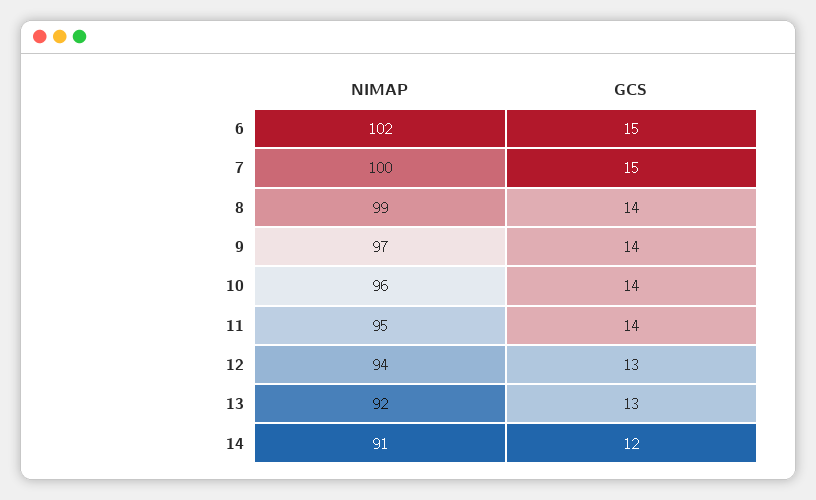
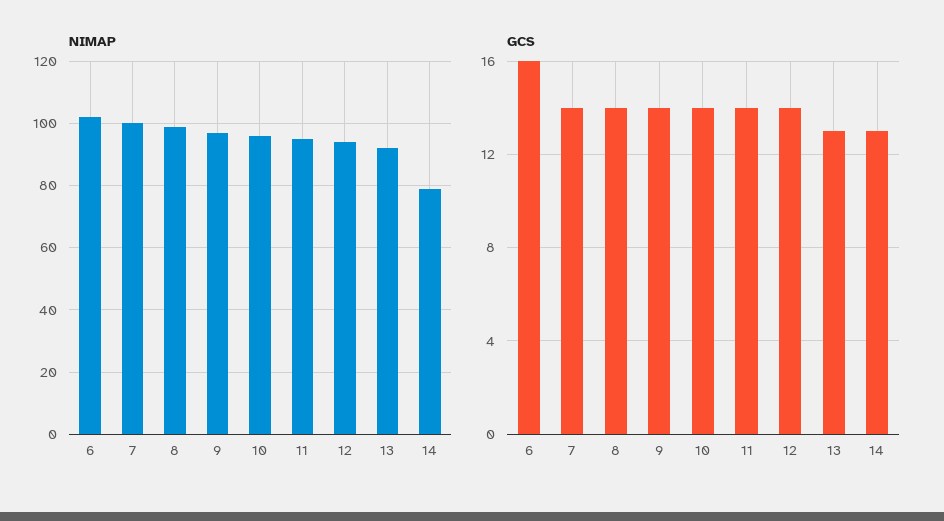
  {
    "NIMAP": {
      "6": 102,
      "7": 100,
      "8": 99,
      "9": 97,
      "10": 96,
      "11": 95,
      "12": 94,
      "13": 92,
-     "14": 91
+     "14": 80
    },
    "GCS": {
-     "6": 15,
+     "6": 16,
-     "7": 15,
+     "7": 14,
      "8": 14,
      "9": 14,
      "10": 14,
      "11": 14,
-     "12": 13,
+     "12": 14,
      "13": 13,
-     "14": 12
+     "14": 13
    }
  }

